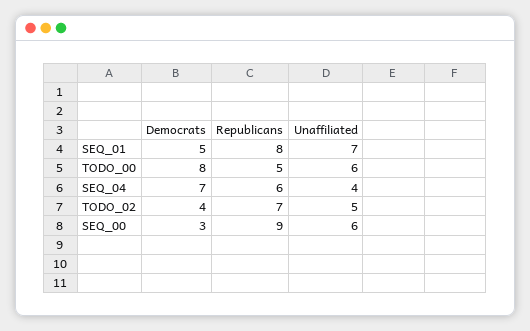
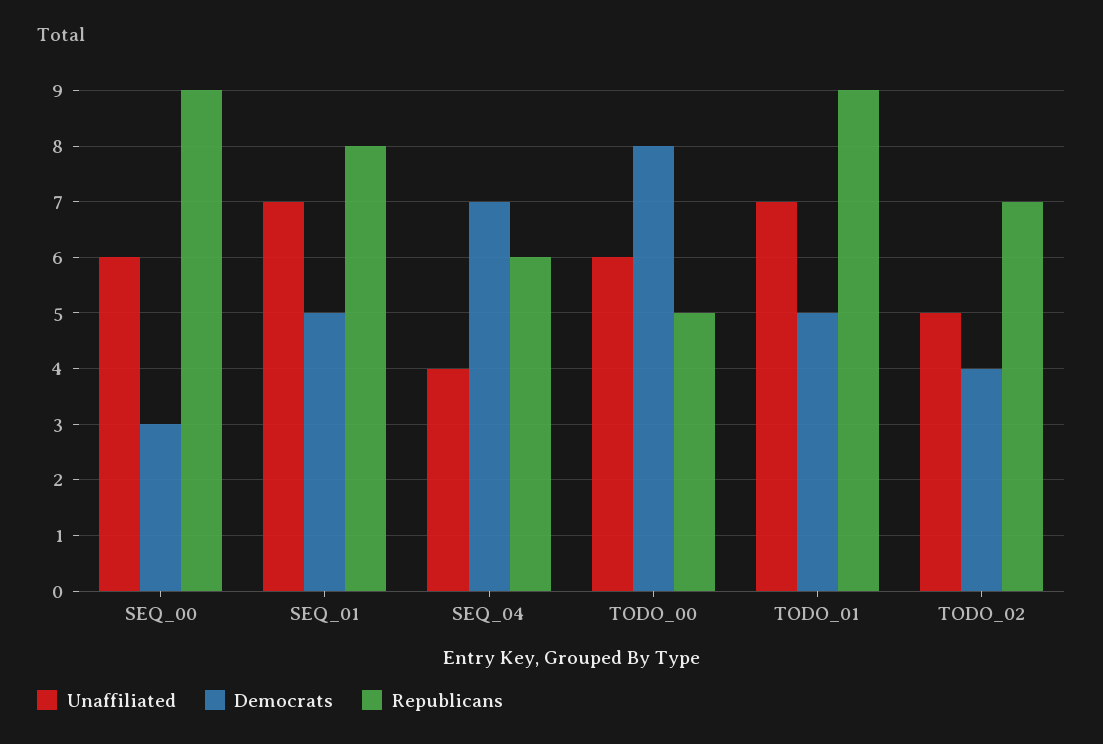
  {
    "Democrats": {
      "SEQ_01": 5,
      "TODO_00": 8,
      "SEQ_04": 7,
      "TODO_02": 4,
-     "SEQ_00": 3
+     "SEQ_00": 3,
+     "TODO_01": 5
    },
    "Republicans": {
      "SEQ_01": 8,
      "TODO_00": 5,
      "SEQ_04": 6,
      "TODO_02": 7,
-     "SEQ_00": 9
+     "SEQ_00": 9,
+     "TODO_01": 9
    },
    "Unaffiliated": {
      "SEQ_01": 7,
      "TODO_00": 6,
      "SEQ_04": 4,
      "TODO_02": 5,
-     "SEQ_00": 6
+     "SEQ_00": 6,
+     "TODO_01": 7
    }
  }

